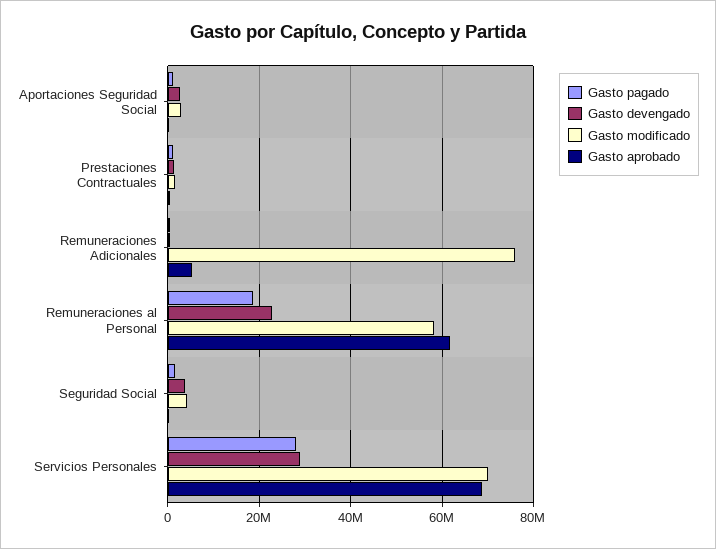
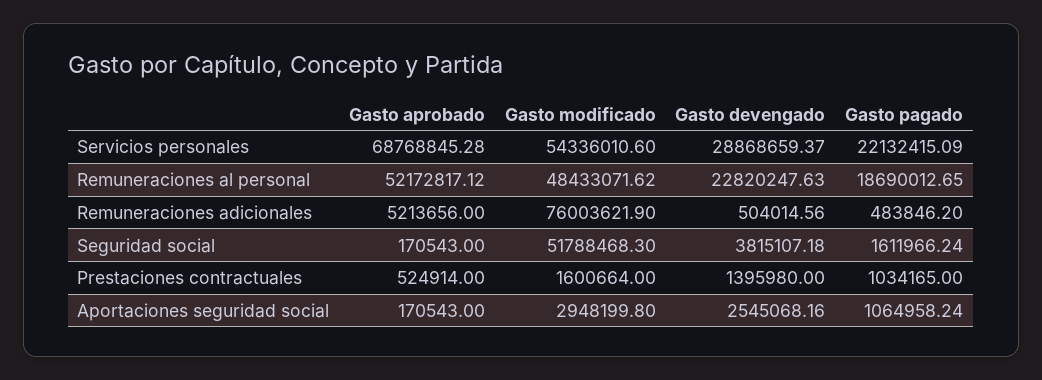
  {
    "Gasto pagado": {
      "Aportaciones Seguridad Social": 1064958.24,
      "Prestaciones Contractuales": 1034165,
      "Remuneraciones Adicionales": 483846.2,
      "Remuneraciones al Personal": 18690012.65,
      "Seguridad Social": 1611966.24,
-     "Servicios Personales": 28000000
+     "Servicios Personales": 22132415.09
    },
    "Gasto devengado": {
      "Aportaciones Seguridad Social": 2545068.16,
      "Prestaciones Contractuales": 1395980,
      "Remuneraciones Adicionales": 504014.56,
      "Remuneraciones al Personal": 22820247.63,
      "Seguridad Social": 3815107.18,
      "Servicios Personales": 28868659.37
    },
    "Gasto modificado": {
      "Aportaciones Seguridad Social": 2948199.8,
      "Prestaciones Contractuales": 1600664,
      "Remuneraciones Adicionales": 76003621.9,
-     "Remuneraciones al Personal": 58000000,
+     "Remuneraciones al Personal": 48433071.62,
-     "Seguridad Social": 4000000,
+     "Seguridad Social": 51788468.3,
-     "Servicios Personales": 70000000
+     "Servicios Personales": 54336010.6
    },
    "Gasto aprobado": {
      "Aportaciones Seguridad Social": 170543,
      "Prestaciones Contractuales": 524914,
      "Remuneraciones Adicionales": 5213656,
-     "Remuneraciones al Personal": 62000000,
+     "Remuneraciones al Personal": 52172817.12,
      "Seguridad Social": 170543,
      "Servicios Personales": 68768845.28
    }
  }

